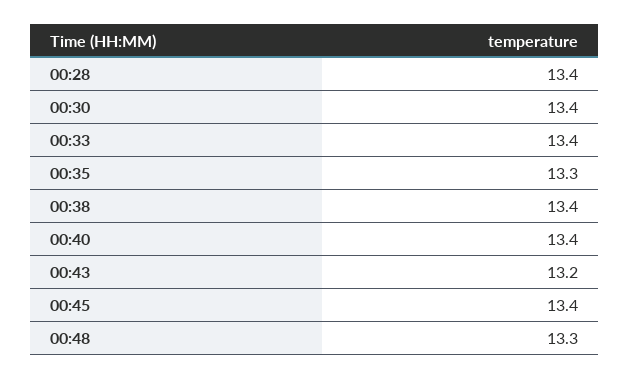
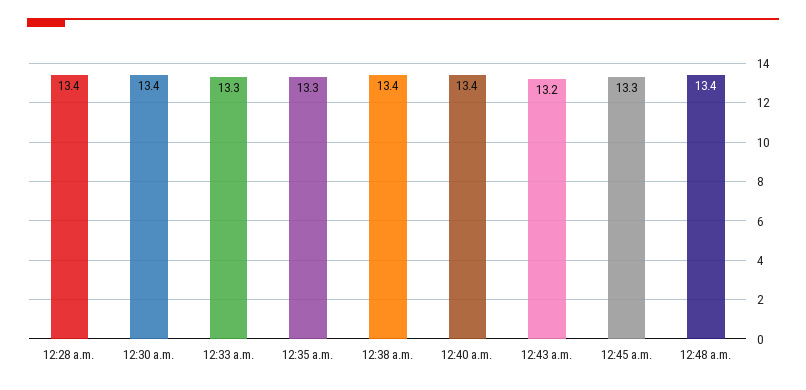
  {
    "00:28": 13.4,
    "00:30": 13.4,
-   "00:33": 13.4,
+   "00:33": 13.3,
    "00:35": 13.3,
    "00:38": 13.4,
    "00:40": 13.4,
    "00:43": 13.2,
-   "00:45": 13.4,
+   "00:45": 13.3,
-   "00:48": 13.3
+   "00:48": 13.4
  }

